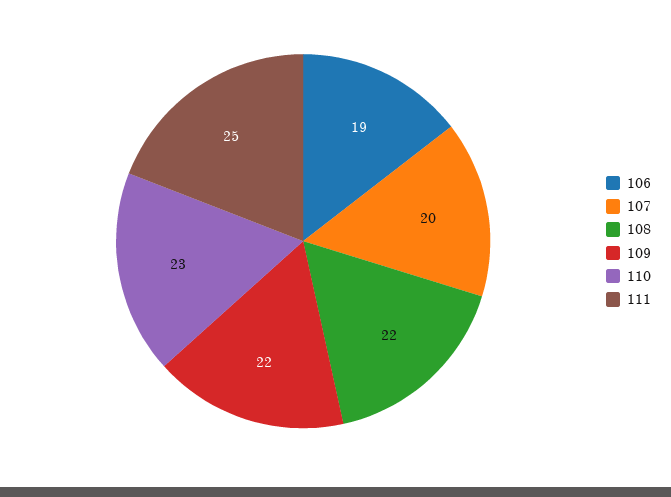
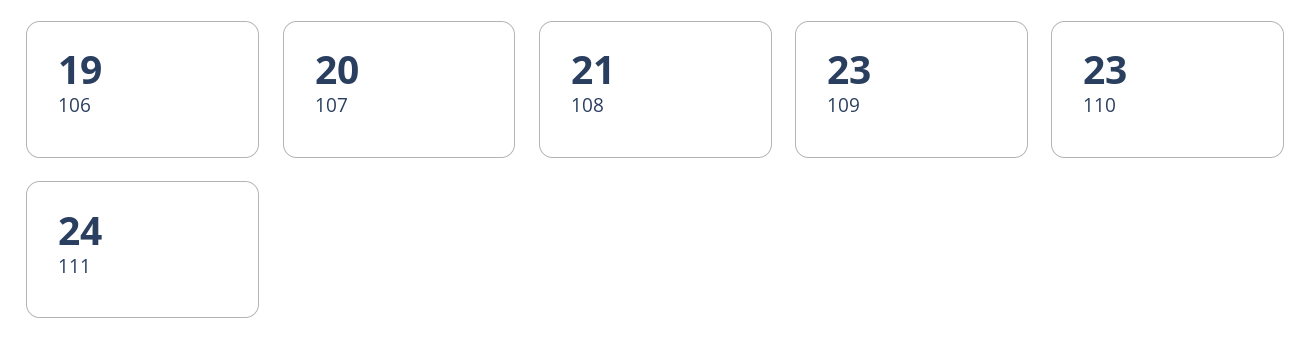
  {
    "106": 19,
    "107": 20,
-   "108": 22,
+   "108": 21,
-   "109": 22,
+   "109": 23,
    "110": 23,
-   "111": 25
+   "111": 24
  }

